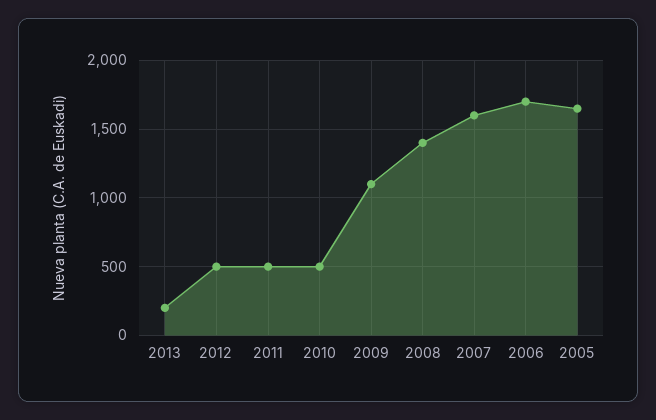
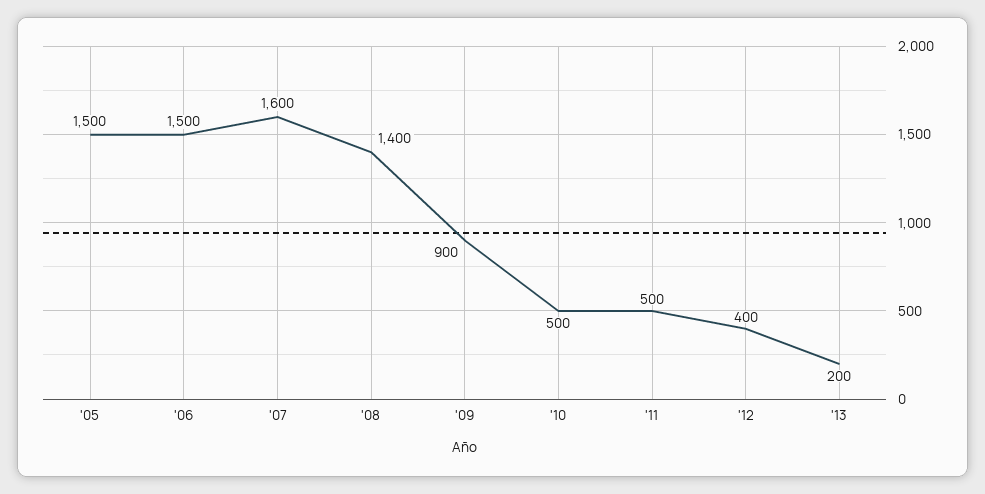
  {
    "2013": 200,
-   "2012": 500,
+   "2012": 400,
    "2011": 500,
    "2010": 500,
-   "2009": 1100,
+   "2009": 900,
    "2008": 1400,
    "2007": 1600,
-   "2006": 1700,
+   "2006": 1500,
-   "2005": 1650
+   "2005": 1500
  }

